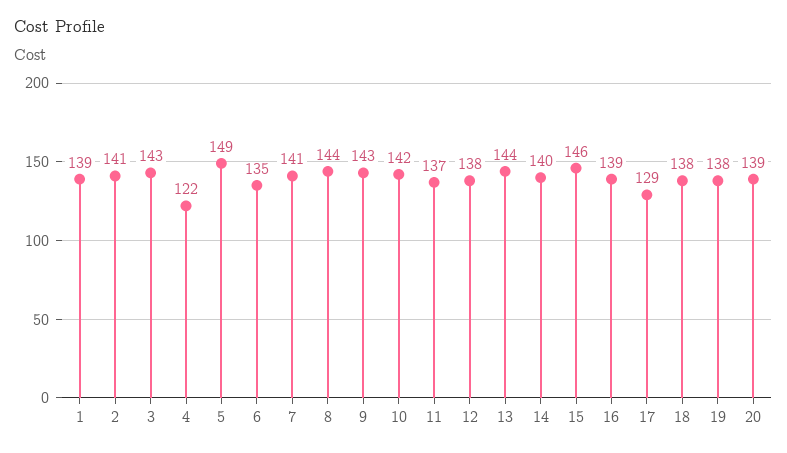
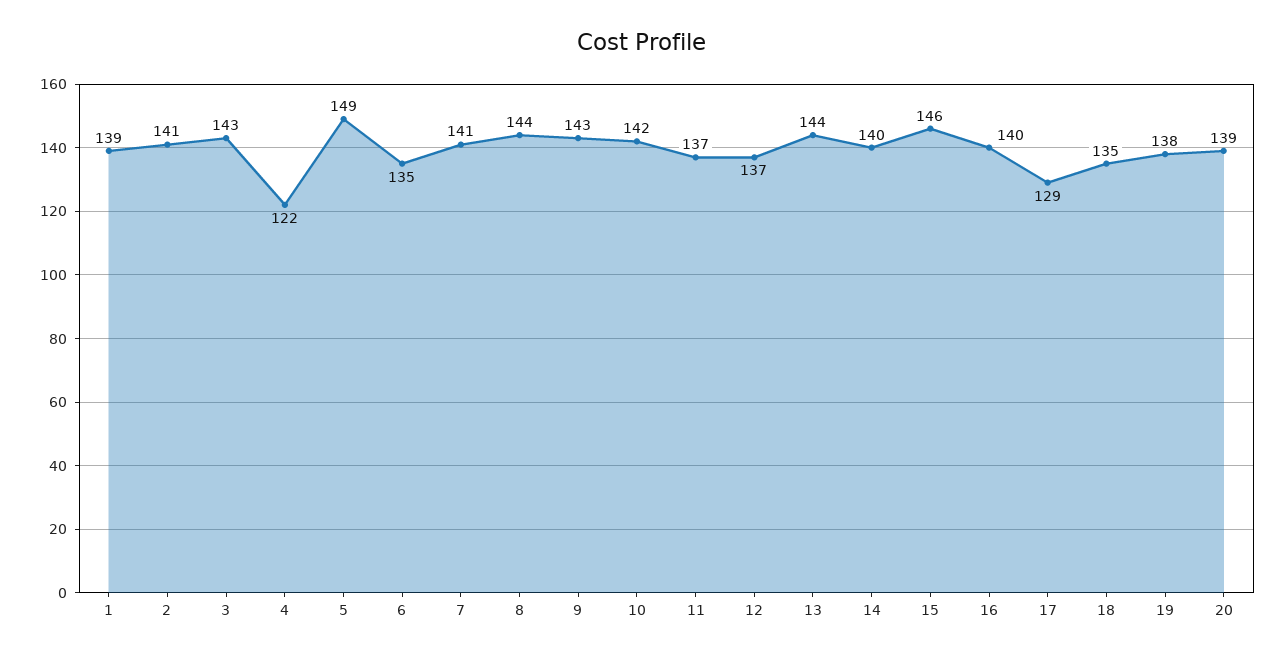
  {
    "1": 139,
    "2": 141,
    "3": 143,
    "4": 122,
    "5": 149,
    "6": 135,
    "7": 141,
    "8": 144,
    "9": 143,
    "10": 142,
    "11": 137,
-   "12": 138,
+   "12": 137,
    "13": 144,
    "14": 140,
    "15": 146,
-   "16": 139,
+   "16": 140,
    "17": 129,
-   "18": 138,
+   "18": 135,
    "19": 138,
    "20": 139
  }

